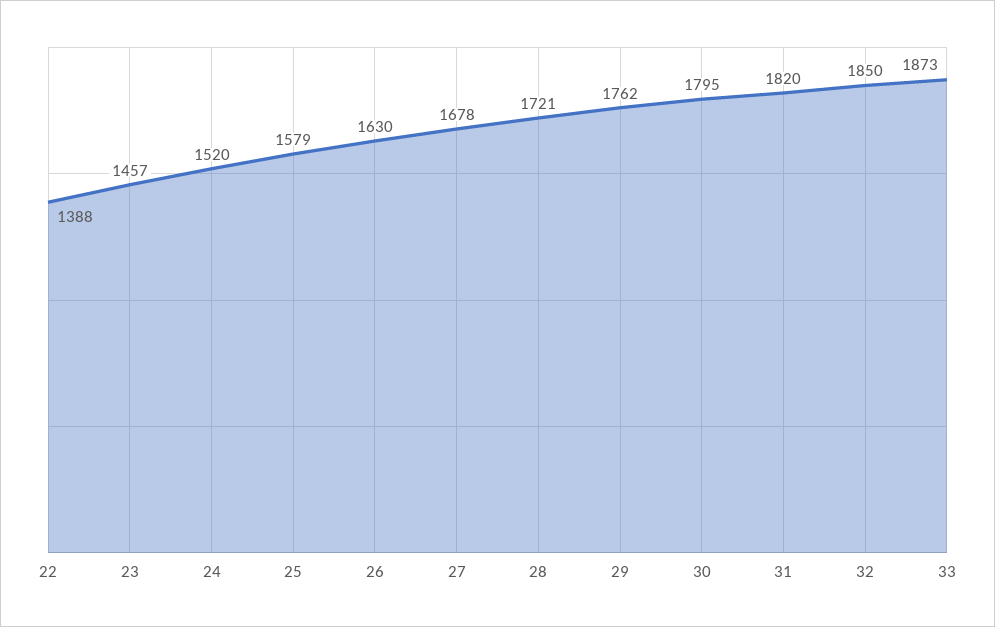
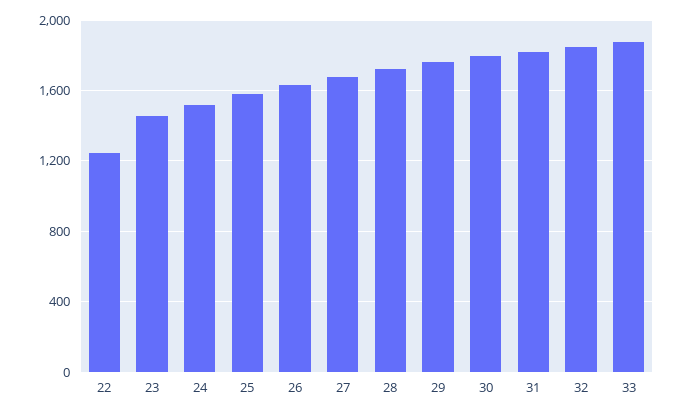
  {
-   "22": 1388,
+   "22": 1250,
    "23": 1457,
    "24": 1520,
    "25": 1579,
    "26": 1630,
    "27": 1678,
    "28": 1721,
    "29": 1762,
    "30": 1795,
    "31": 1820,
    "32": 1850,
    "33": 1873
  }

